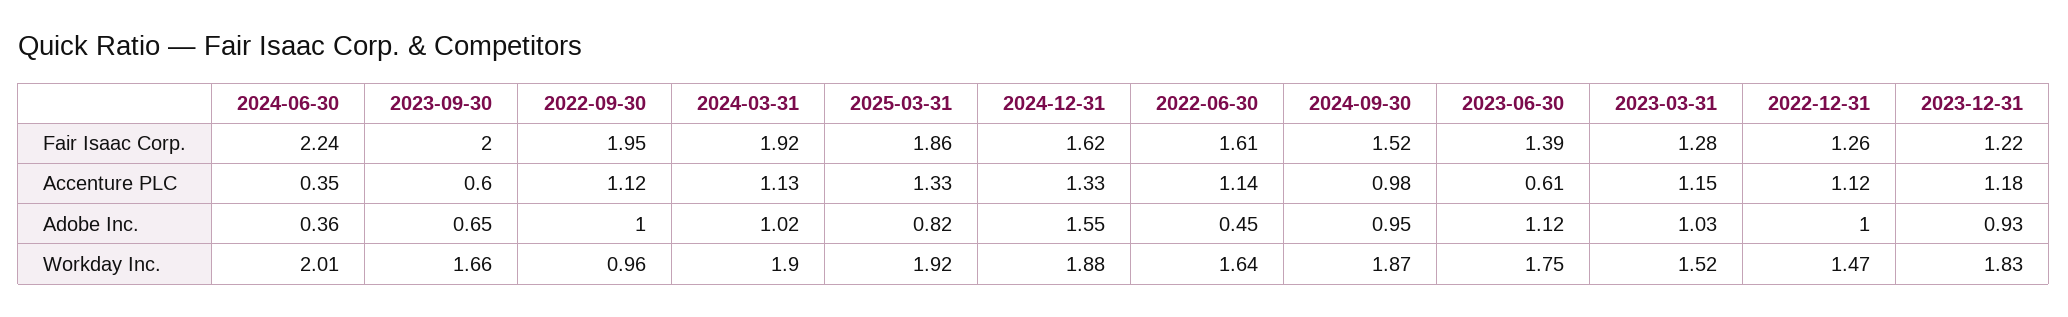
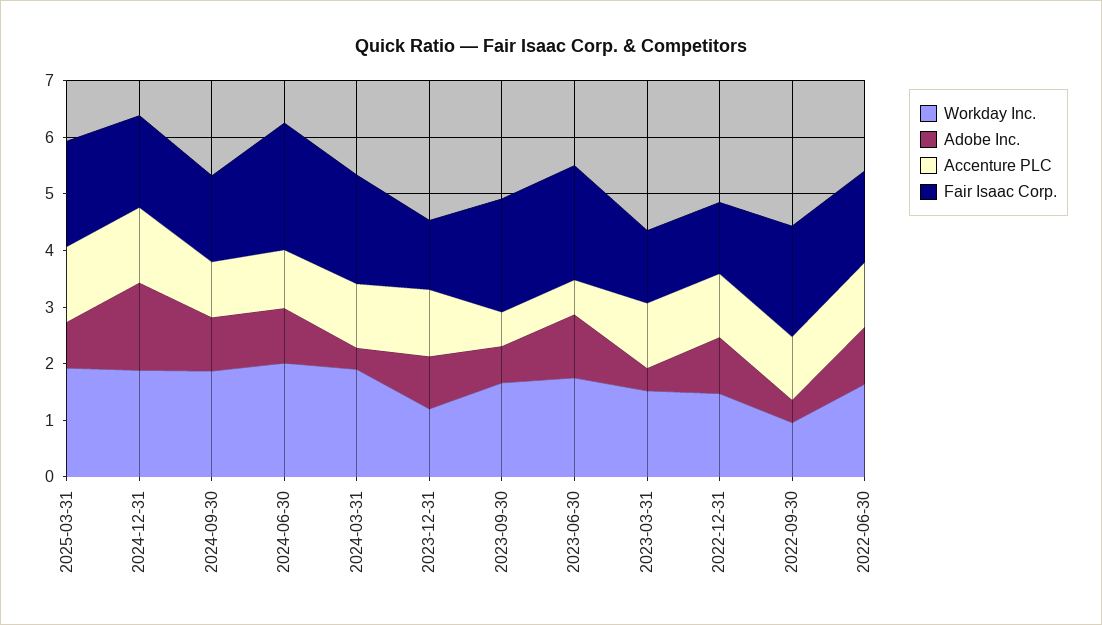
  {
    "Fair Isaac Corp.": {
      "2024-06-30": 2.24,
      "2023-09-30": 2,
      "2022-09-30": 1.95,
      "2024-03-31": 1.92,
      "2025-03-31": 1.86,
      "2024-12-31": 1.62,
      "2022-06-30": 1.61,
      "2024-09-30": 1.52,
-     "2023-06-30": 1.39,
+     "2023-06-30": 2,
      "2023-03-31": 1.28,
      "2022-12-31": 1.26,
      "2023-12-31": 1.22
    },
    "Accenture PLC": {
-     "2024-06-30": 0.35,
+     "2024-06-30": 1,
      "2023-09-30": 0.6,
      "2022-09-30": 1.12,
      "2024-03-31": 1.13,
      "2025-03-31": 1.33,
      "2024-12-31": 1.33,
      "2022-06-30": 1.14,
      "2024-09-30": 0.98,
      "2023-06-30": 0.61,
      "2023-03-31": 1.15,
      "2022-12-31": 1.12,
      "2023-12-31": 1.18
    },
    "Adobe Inc.": {
-     "2024-06-30": 0.36,
+     "2024-06-30": 1,
      "2023-09-30": 0.65,
-     "2022-09-30": 1,
+     "2022-09-30": 0.4,
-     "2024-03-31": 1.02,
+     "2024-03-31": 0.4,
      "2025-03-31": 0.82,
      "2024-12-31": 1.55,
-     "2022-06-30": 0.45,
+     "2022-06-30": 1,
      "2024-09-30": 0.95,
      "2023-06-30": 1.12,
-     "2023-03-31": 1.03,
+     "2023-03-31": 0.4,
      "2022-12-31": 1,
      "2023-12-31": 0.93
    },
    "Workday Inc.": {
      "2024-06-30": 2.01,
      "2023-09-30": 1.66,
      "2022-09-30": 0.96,
      "2024-03-31": 1.9,
      "2025-03-31": 1.92,
      "2024-12-31": 1.88,
      "2022-06-30": 1.64,
      "2024-09-30": 1.87,
      "2023-06-30": 1.75,
      "2023-03-31": 1.52,
      "2022-12-31": 1.47,
-     "2023-12-31": 1.83
+     "2023-12-31": 1.2
    }
  }

